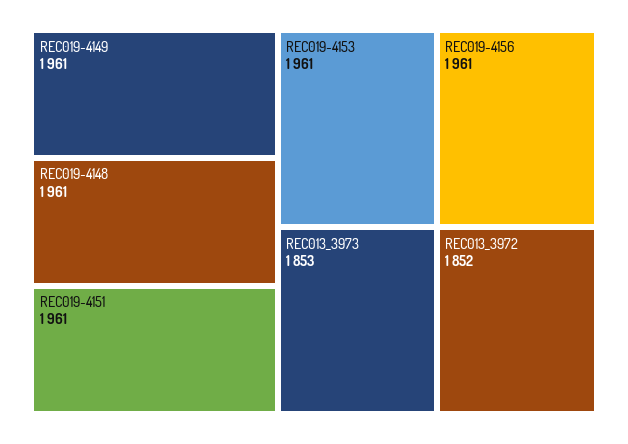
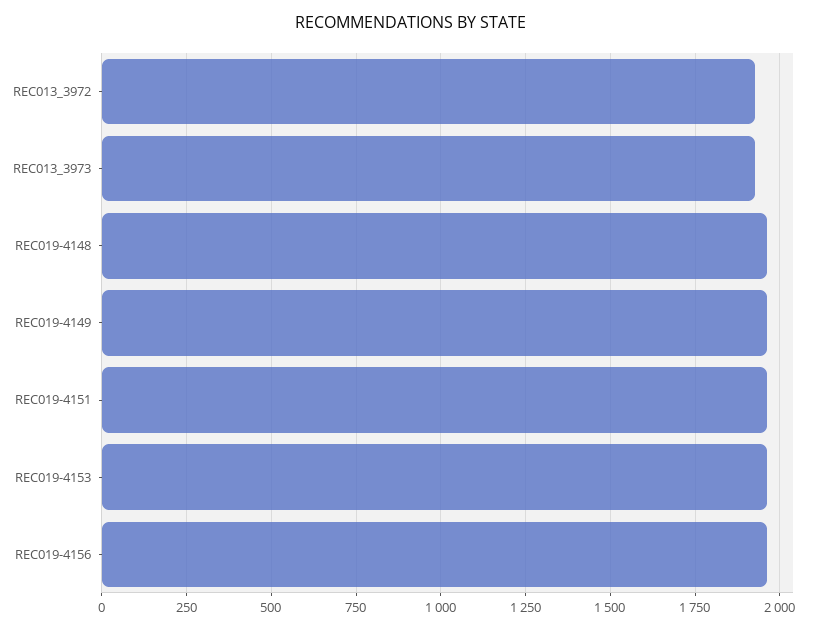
  {
    "REC019-4149": 1961,
    "REC019-4148": 1961,
    "REC019-4151": 1961,
    "REC019-4153": 1961,
    "REC019-4156": 1961,
-   "REC013_3973": 1853,
+   "REC013_3973": 1925,
-   "REC013_3972": 1852
+   "REC013_3972": 1925
  }

